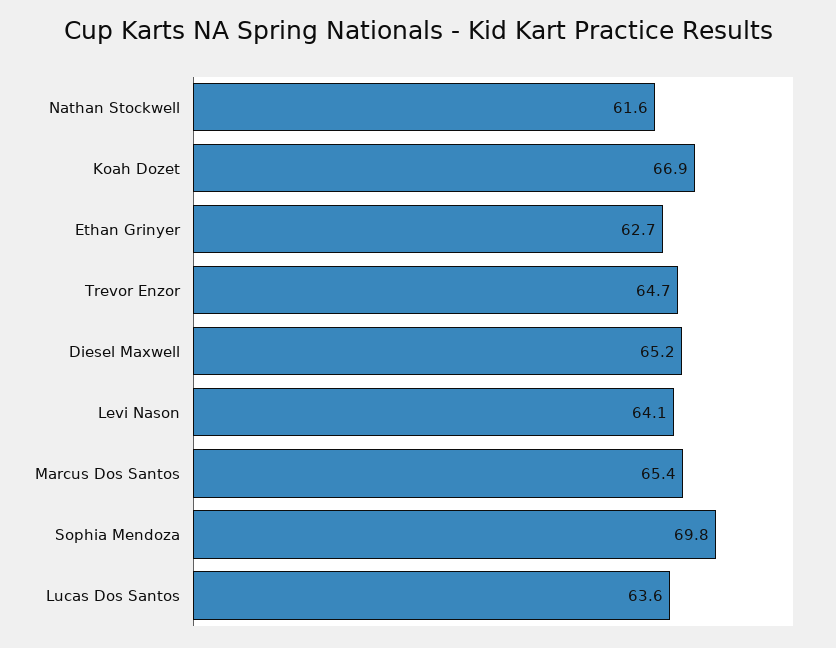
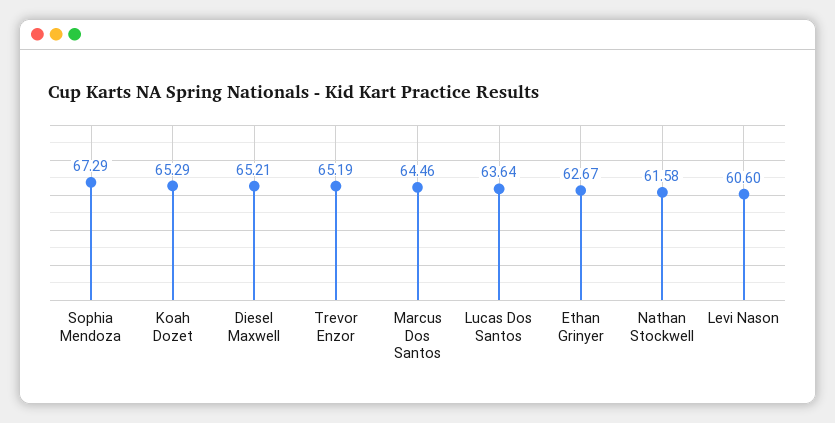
  {
    "Nathan Stockwell": 61.58,
-   "Koah Dozet": 66.9,
+   "Koah Dozet": 65.29,
    "Ethan Grinyer": 62.67,
-   "Trevor Enzor": 64.7,
+   "Trevor Enzor": 65.19,
    "Diesel Maxwell": 65.21,
-   "Levi Nason": 64.1,
+   "Levi Nason": 60.6,
-   "Marcus Dos Santos": 65.4,
+   "Marcus Dos Santos": 64.46,
-   "Sophia Mendoza": 69.8,
+   "Sophia Mendoza": 67.29,
    "Lucas Dos Santos": 63.64
  }

